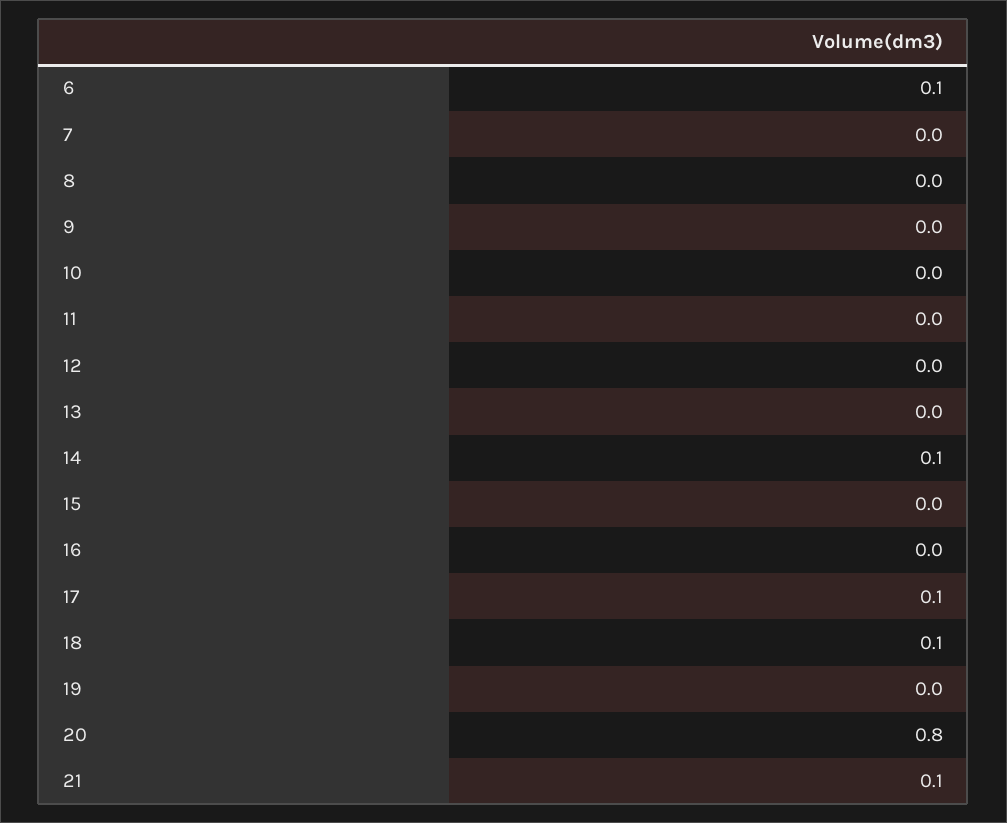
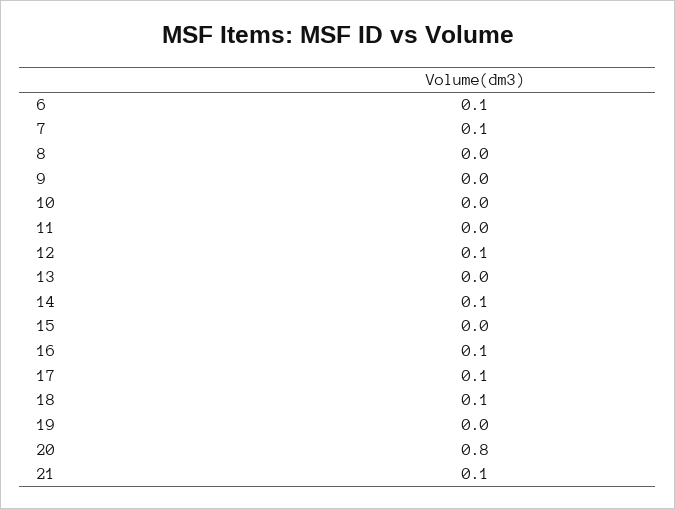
  {
    "6": 0.1,
-   "7": 0,
+   "7": 0.1,
    "8": 0,
    "9": 0,
    "10": 0,
    "11": 0,
-   "12": 0,
+   "12": 0.1,
    "13": 0,
    "14": 0.1,
    "15": 0,
-   "16": 0,
+   "16": 0.1,
    "17": 0.1,
    "18": 0.1,
    "19": 0,
    "20": 0.8,
    "21": 0.1
  }

